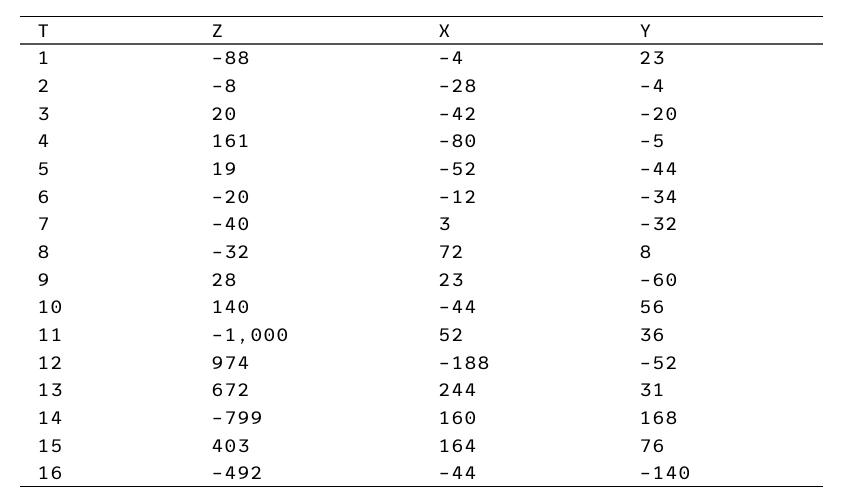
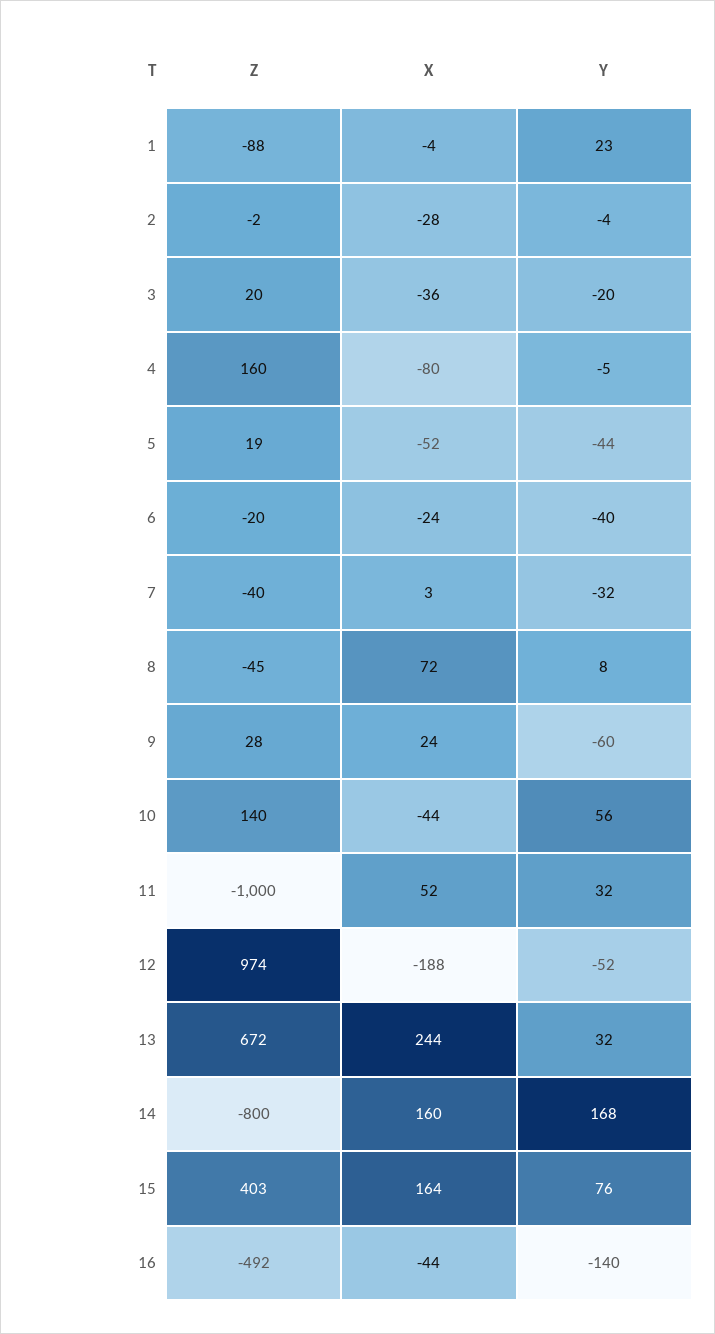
  {
    "Z": {
      "1": -88,
-     "2": -8,
+     "2": -2,
      "3": 20,
-     "4": 161,
+     "4": 160,
      "5": 19,
      "6": -20,
      "7": -40,
-     "8": -32,
+     "8": -45,
      "9": 28,
      "10": 140,
      "11": -1000,
      "12": 974,
      "13": 672,
-     "14": -799,
+     "14": -800,
      "15": 403,
      "16": -492
    },
    "X": {
      "1": -4,
      "2": -28,
-     "3": -42,
+     "3": -36,
      "4": -80,
      "5": -52,
-     "6": -12,
+     "6": -24,
      "7": 3,
      "8": 72,
-     "9": 23,
+     "9": 24,
      "10": -44,
      "11": 52,
      "12": -188,
      "13": 244,
      "14": 160,
      "15": 164,
      "16": -44
    },
    "Y": {
      "1": 23,
      "2": -4,
      "3": -20,
      "4": -5,
      "5": -44,
-     "6": -34,
+     "6": -40,
      "7": -32,
      "8": 8,
      "9": -60,
      "10": 56,
-     "11": 36,
+     "11": 32,
      "12": -52,
-     "13": 31,
+     "13": 32,
      "14": 168,
      "15": 76,
      "16": -140
    }
  }

